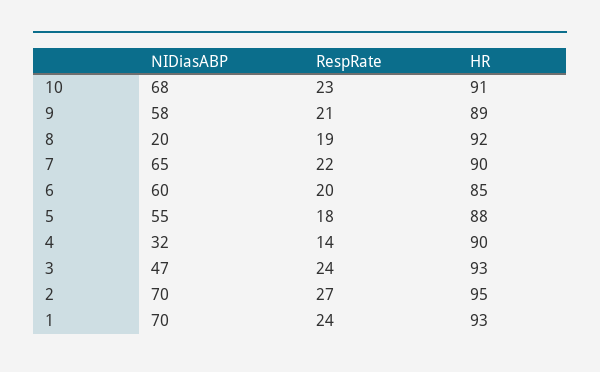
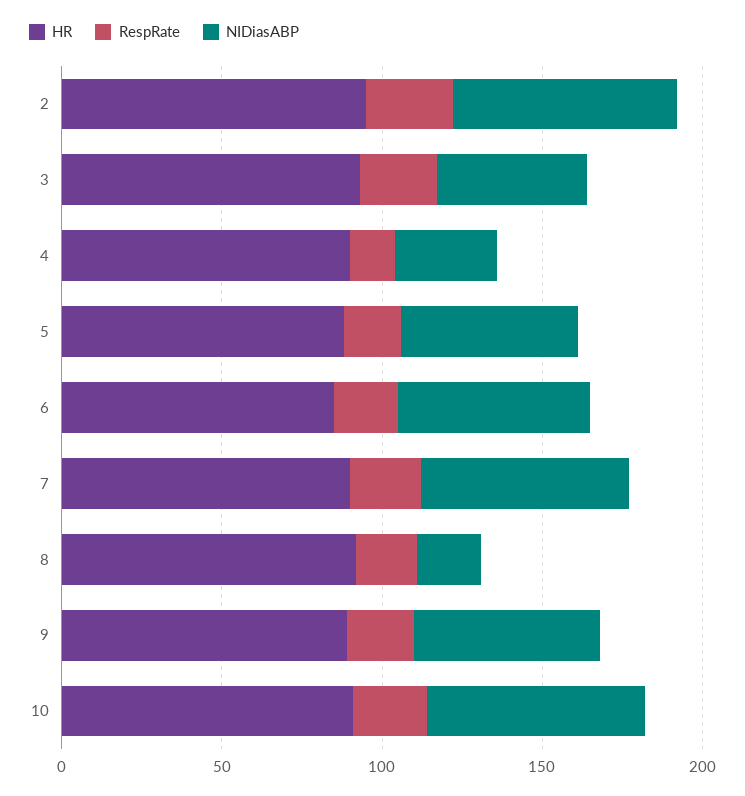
  {
    "NIDiasABP": {
      "10": 68,
      "9": 58,
      "8": 20,
      "7": 65,
      "6": 60,
      "5": 55,
      "4": 32,
      "3": 47,
-     "2": 70,
+     "2": 70
-     "1": 70
    },
    "RespRate": {
      "10": 23,
      "9": 21,
      "8": 19,
      "7": 22,
      "6": 20,
      "5": 18,
      "4": 14,
      "3": 24,
-     "2": 27,
+     "2": 27
-     "1": 24
    },
    "HR": {
      "10": 91,
      "9": 89,
      "8": 92,
      "7": 90,
      "6": 85,
      "5": 88,
      "4": 90,
      "3": 93,
-     "2": 95,
+     "2": 95
-     "1": 93
    }
  }

